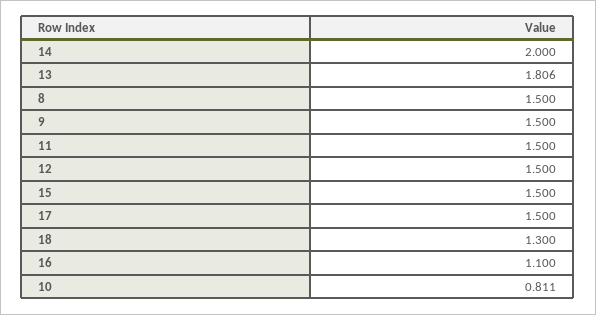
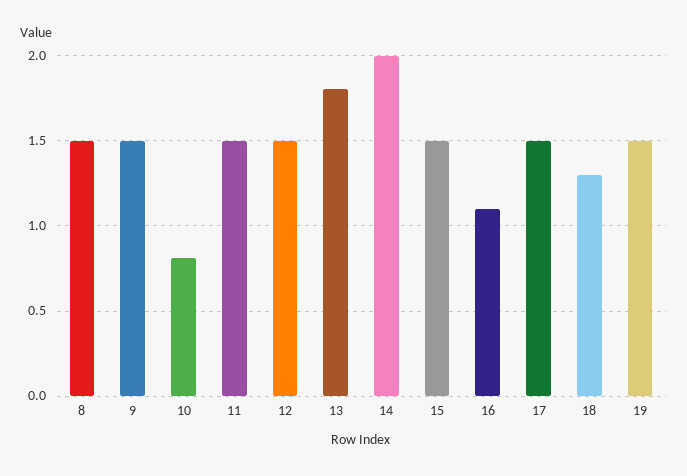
  {
    "14": 2,
    "13": 1.806,
    "8": 1.5,
    "9": 1.5,
    "11": 1.5,
    "12": 1.5,
    "15": 1.5,
    "17": 1.5,
    "18": 1.3,
    "16": 1.1,
-   "10": 0.811
+   "10": 0.811,
+   "19": 1.5
  }

